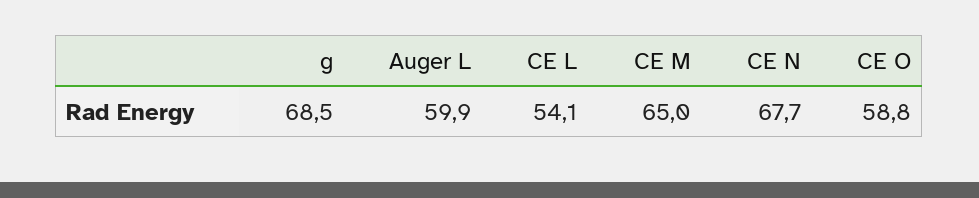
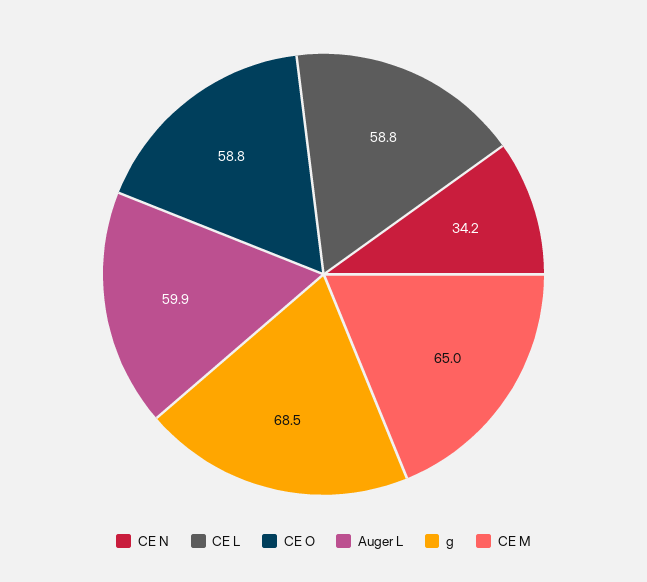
  {
    "g": 68.5,
    "Auger L": 59.9,
-   "CE L": 54.1,
+   "CE L": 58.8,
    "CE M": 65,
-   "CE N": 67.7,
+   "CE N": 34.2,
    "CE O": 58.8
  }

